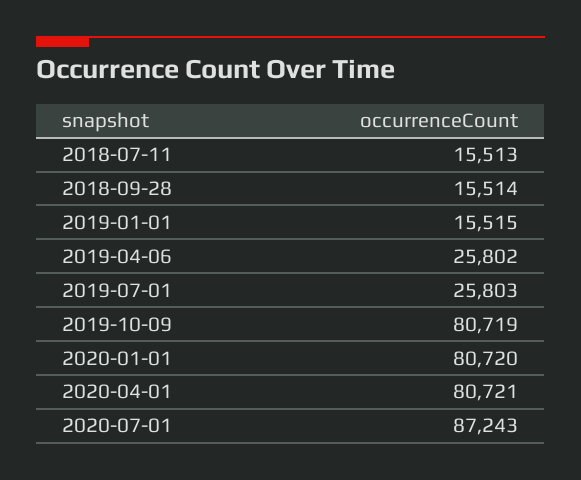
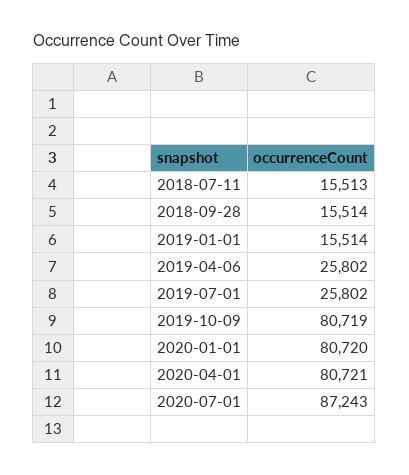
  {
    "2018-07-11": 15513,
    "2018-09-28": 15514,
-   "2019-01-01": 15515,
+   "2019-01-01": 15514,
    "2019-04-06": 25802,
-   "2019-07-01": 25803,
+   "2019-07-01": 25802,
    "2019-10-09": 80719,
    "2020-01-01": 80720,
    "2020-04-01": 80721,
    "2020-07-01": 87243
  }

